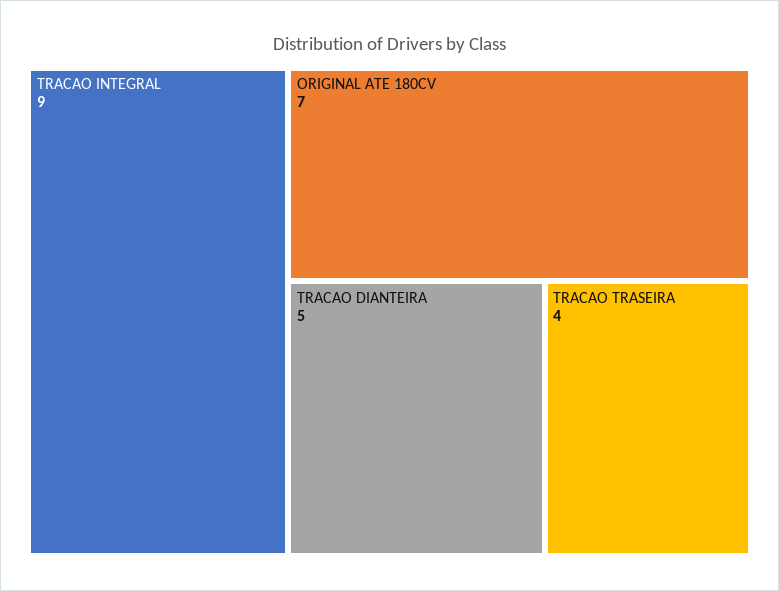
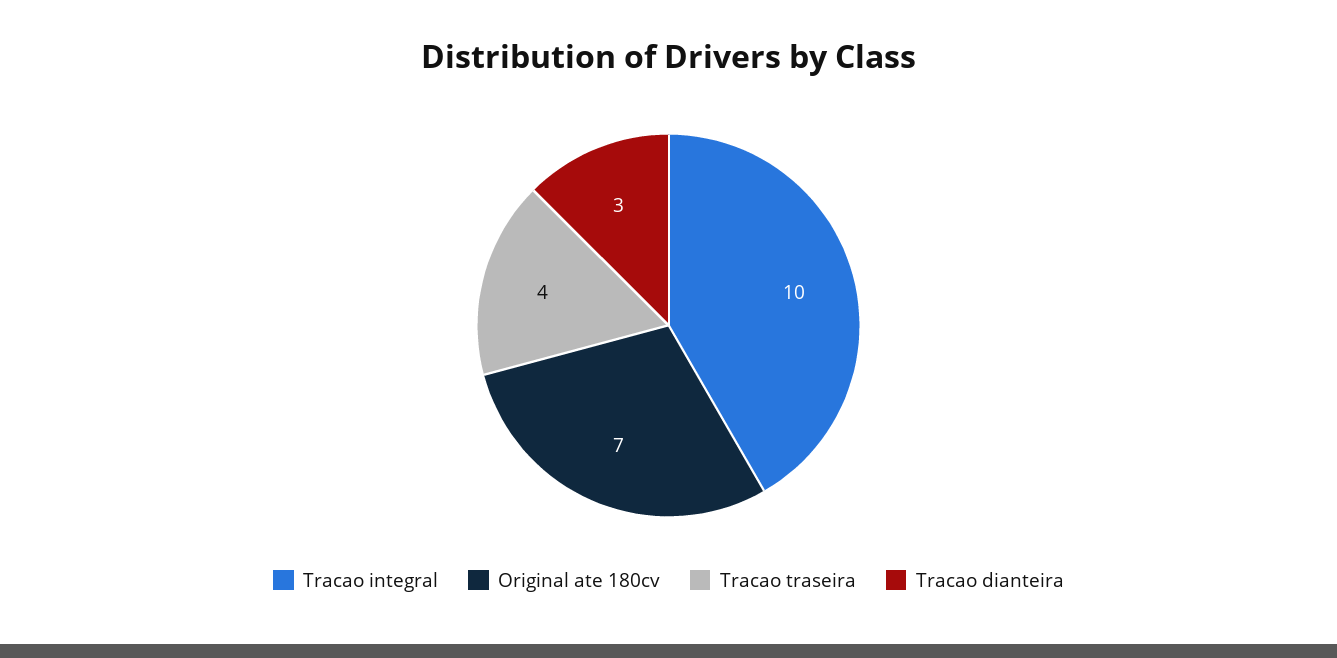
  {
-   "TRACAO INTEGRAL": 9,
+   "TRACAO INTEGRAL": 10,
    "ORIGINAL ATE 180CV": 7,
-   "TRACAO DIANTEIRA": 5,
+   "TRACAO DIANTEIRA": 3,
    "TRACAO TRASEIRA": 4
  }

